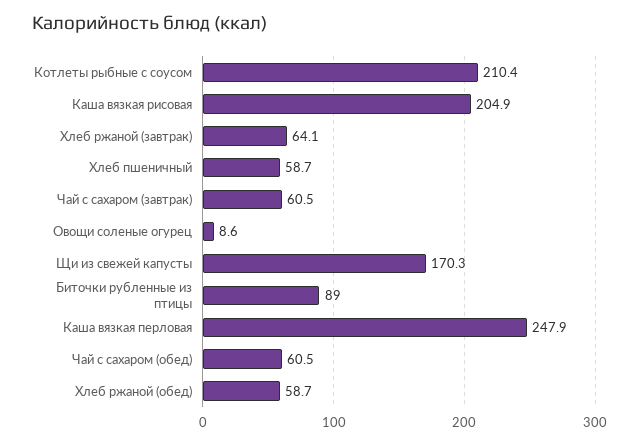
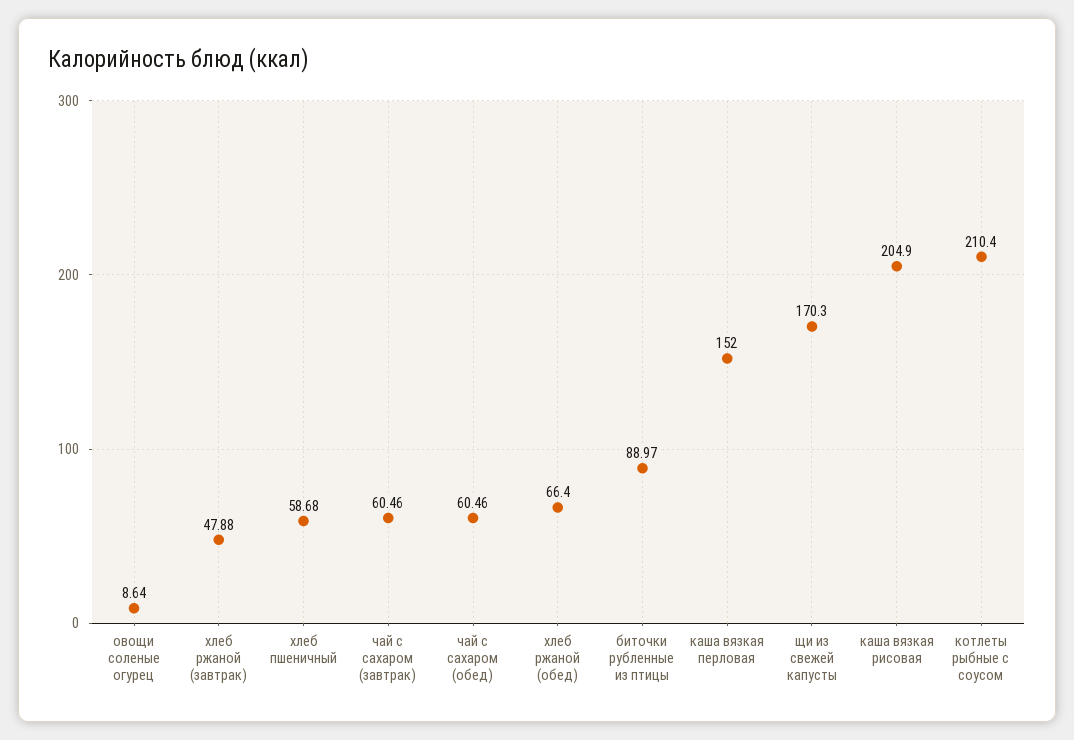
  {
    "Котлеты рыбные с соусом": 210.4,
    "Каша вязкая рисовая": 204.9,
-   "Хлеб ржаной (завтрак)": 64.1,
+   "Хлеб ржаной (завтрак)": 47.88,
    "Хлеб пшеничный": 58.68,
    "Чай с сахаром (завтрак)": 60.46,
    "Овощи соленые огурец": 8.64,
    "Щи из свежей капусты": 170.3,
    "Биточки рубленные из птицы": 88.97,
-   "Каша вязкая перловая": 247.9,
+   "Каша вязкая перловая": 152,
    "Чай с сахаром (обед)": 60.46,
-   "Хлеб ржаной (обед)": 58.7
+   "Хлеб ржаной (обед)": 66.4
  }

